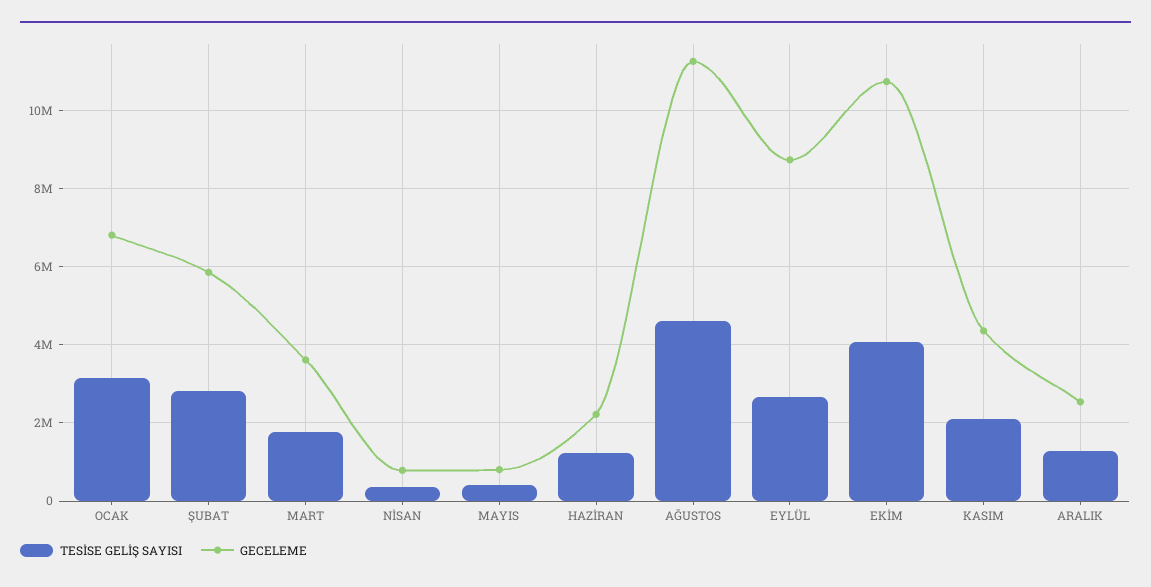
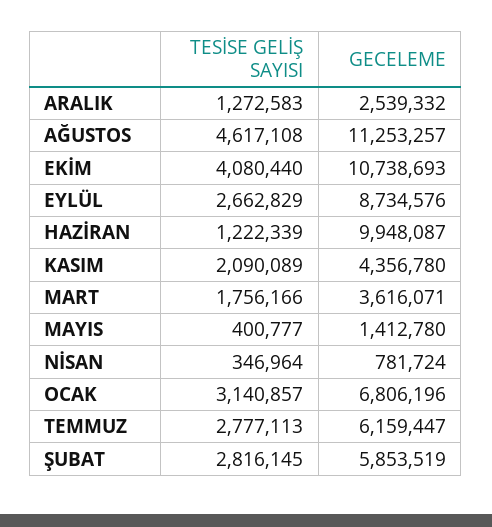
  {
    "TESİSE GELİŞ SAYISI": {
      "OCAK": 3140857,
      "ŞUBAT": 2816145,
      "MART": 1756166,
      "NİSAN": 346964,
      "MAYIS": 400777,
      "HAZİRAN": 1222339,
      "AĞUSTOS": 4617108,
      "EYLÜL": 2662829,
      "EKİM": 4080440,
      "KASIM": 2090089,
-     "ARALIK": 1272583
+     "ARALIK": 1272583,
+     "TEMMUZ": 2777113
    },
    "GECELEME": {
      "OCAK": 6806196,
      "ŞUBAT": 5853519,
      "MART": 3616071,
      "NİSAN": 781724,
-     "MAYIS": 800000,
+     "MAYIS": 1412780,
-     "HAZİRAN": 2200000,
+     "HAZİRAN": 9948087,
      "AĞUSTOS": 11253257,
      "EYLÜL": 8734576,
      "EKİM": 10738693,
      "KASIM": 4356780,
-     "ARALIK": 2539332
+     "ARALIK": 2539332,
+     "TEMMUZ": 6159447
    }
  }

